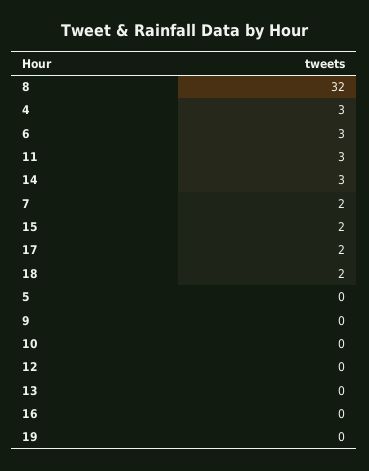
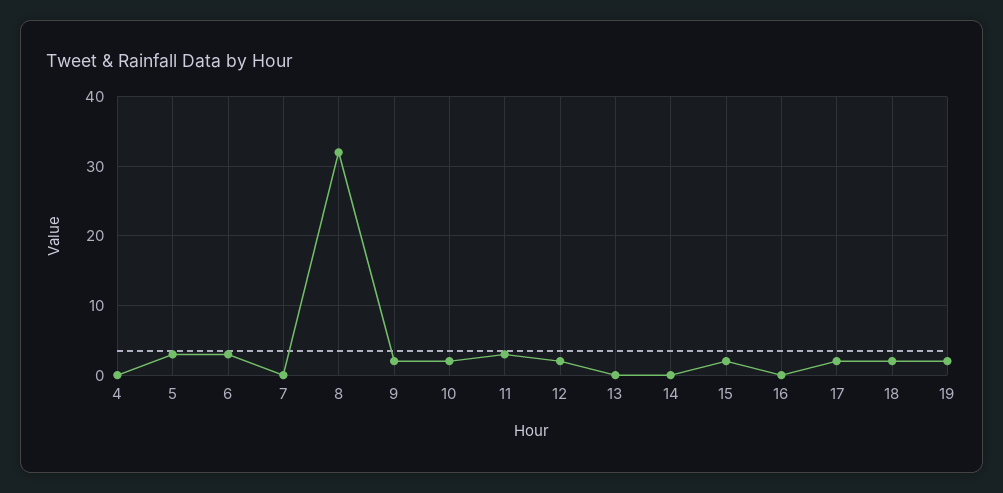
  {
    "8": 32,
-   "4": 3,
+   "4": 0,
    "6": 3,
    "11": 3,
-   "14": 3,
+   "14": 0,
-   "7": 2,
+   "7": 0,
    "15": 2,
    "17": 2,
    "18": 2,
-   "5": 0,
+   "5": 3,
-   "9": 0,
+   "9": 2,
-   "10": 0,
+   "10": 2,
-   "12": 0,
+   "12": 2,
    "13": 0,
    "16": 0,
-   "19": 0
+   "19": 2
  }

